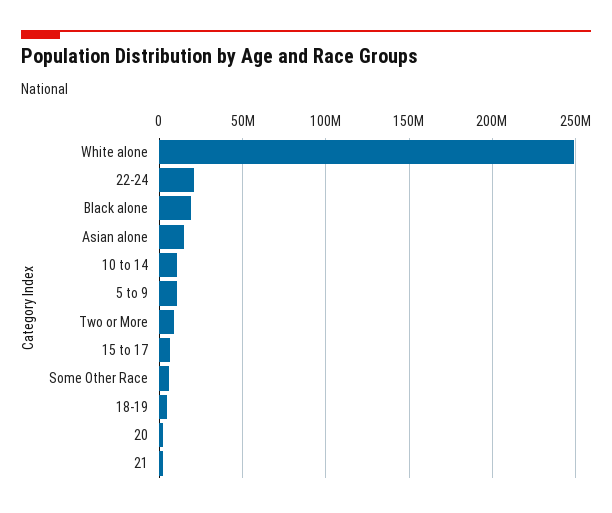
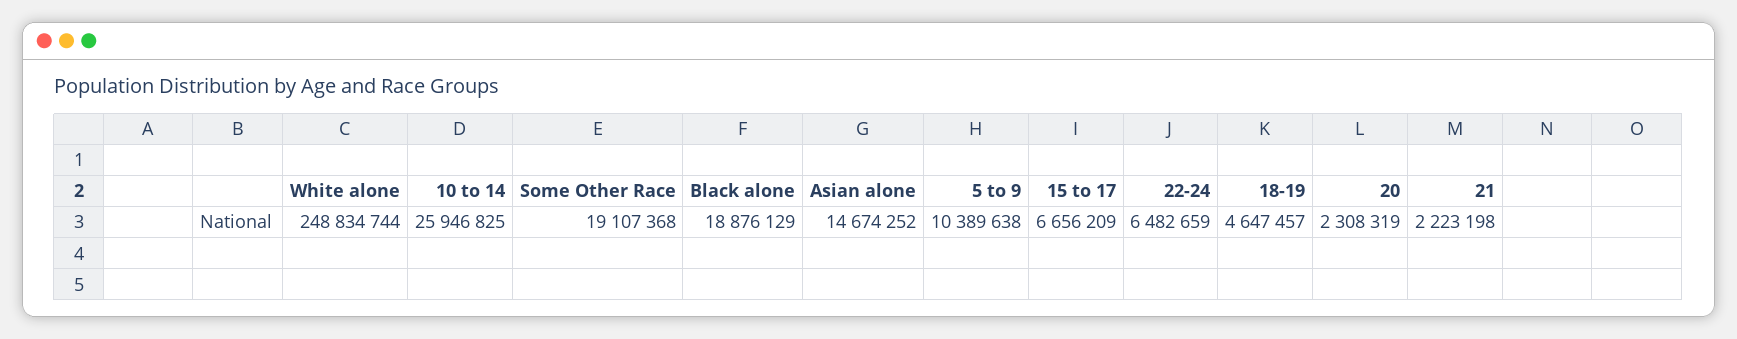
  {
    "White alone": 248834744,
-   "22-24": 20000000,
+   "22-24": 6482659,
    "Black alone": 18876129,
    "Asian alone": 14674252,
-   "10 to 14": 10000000,
+   "10 to 14": 25946825,
    "5 to 9": 10389638,
-   "Two or More": 10000000,
    "15 to 17": 6656209,
-   "Some Other Race": 5000000,
+   "Some Other Race": 19107368,
    "18-19": 4647457,
    "20": 2308319,
    "21": 2223198
  }

